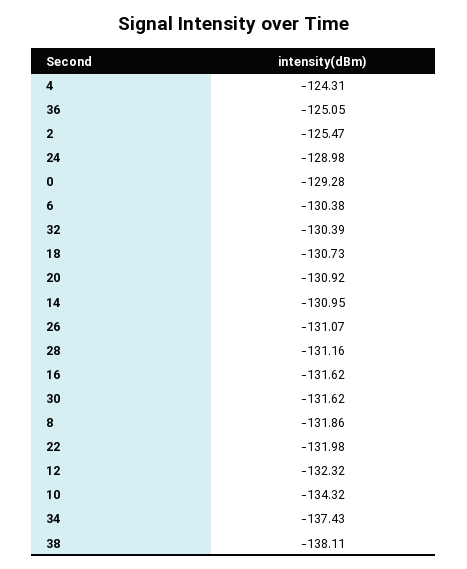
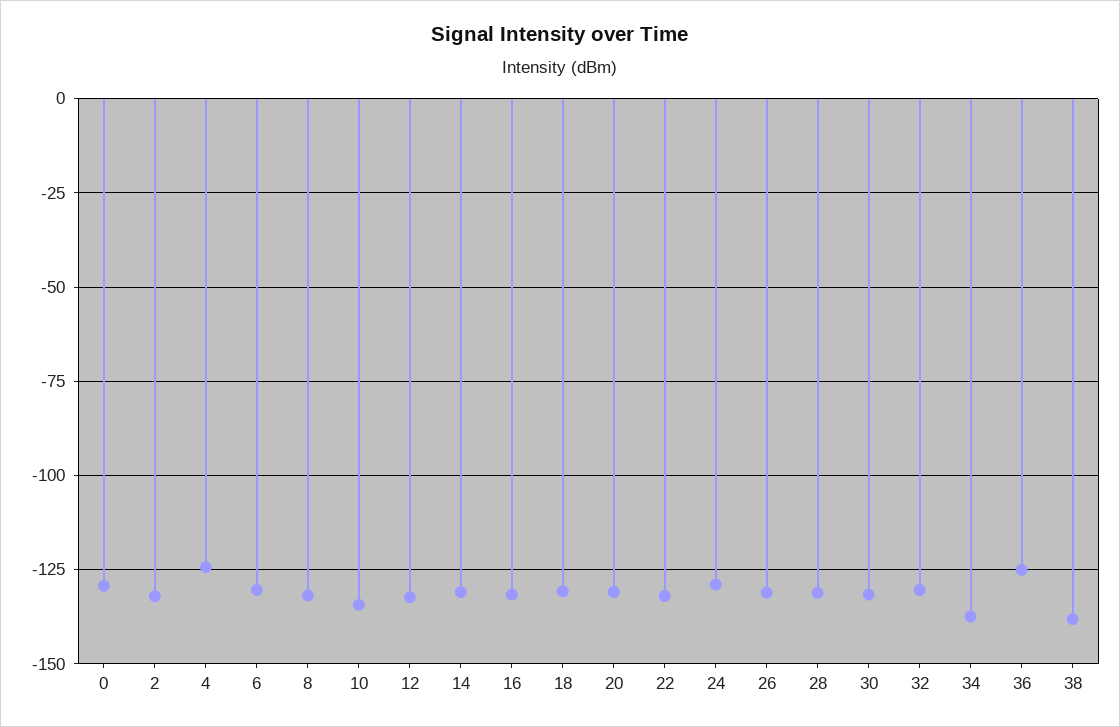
  {
    "4": -124.31,
    "36": -125.05,
-   "2": -125.47,
+   "2": -132.5,
    "24": -128.98,
    "0": -129.28,
    "6": -130.38,
    "32": -130.39,
    "18": -130.73,
    "20": -130.92,
    "14": -130.95,
    "26": -131.07,
    "28": -131.16,
    "16": -131.62,
    "30": -131.62,
    "8": -131.86,
    "22": -131.98,
    "12": -132.32,
    "10": -134.32,
    "34": -137.43,
    "38": -138.11
  }

